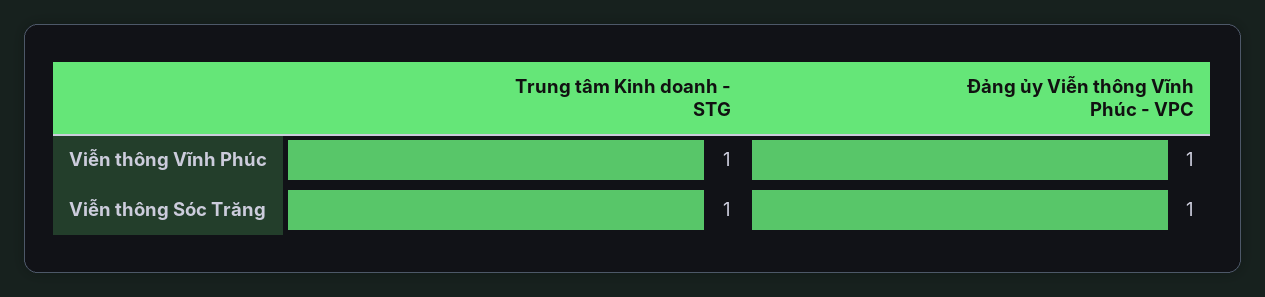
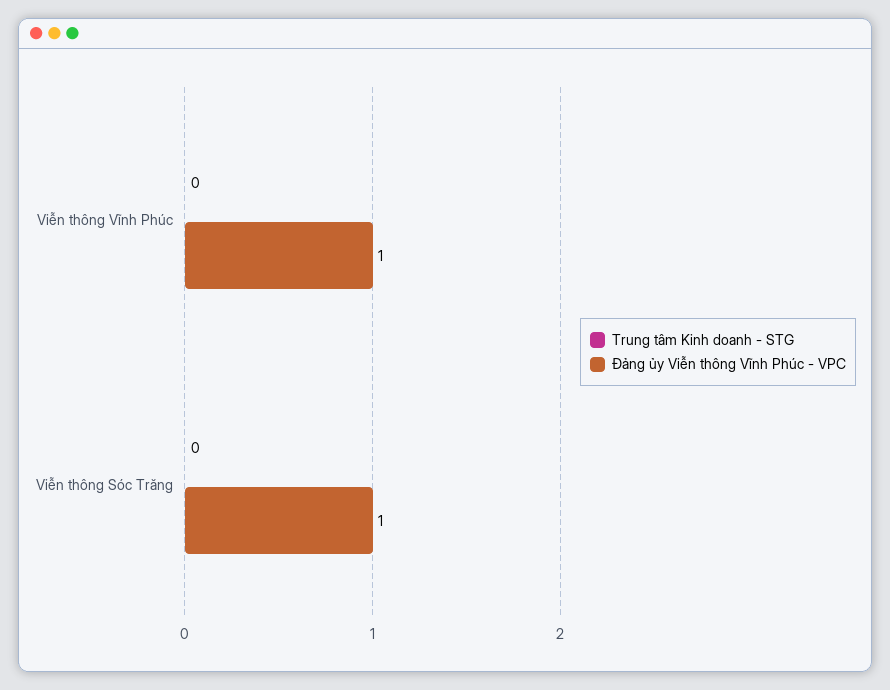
  {
    "Trung tâm Kinh doanh - STG": {
-     "Viễn thông Vĩnh Phúc": 1,
+     "Viễn thông Vĩnh Phúc": 0,
-     "Viễn thông Sóc Trăng": 1
+     "Viễn thông Sóc Trăng": 0
    },
    "Đảng ủy Viễn thông Vĩnh Phúc - VPC": {
      "Viễn thông Vĩnh Phúc": 1,
      "Viễn thông Sóc Trăng": 1
    }
  }

